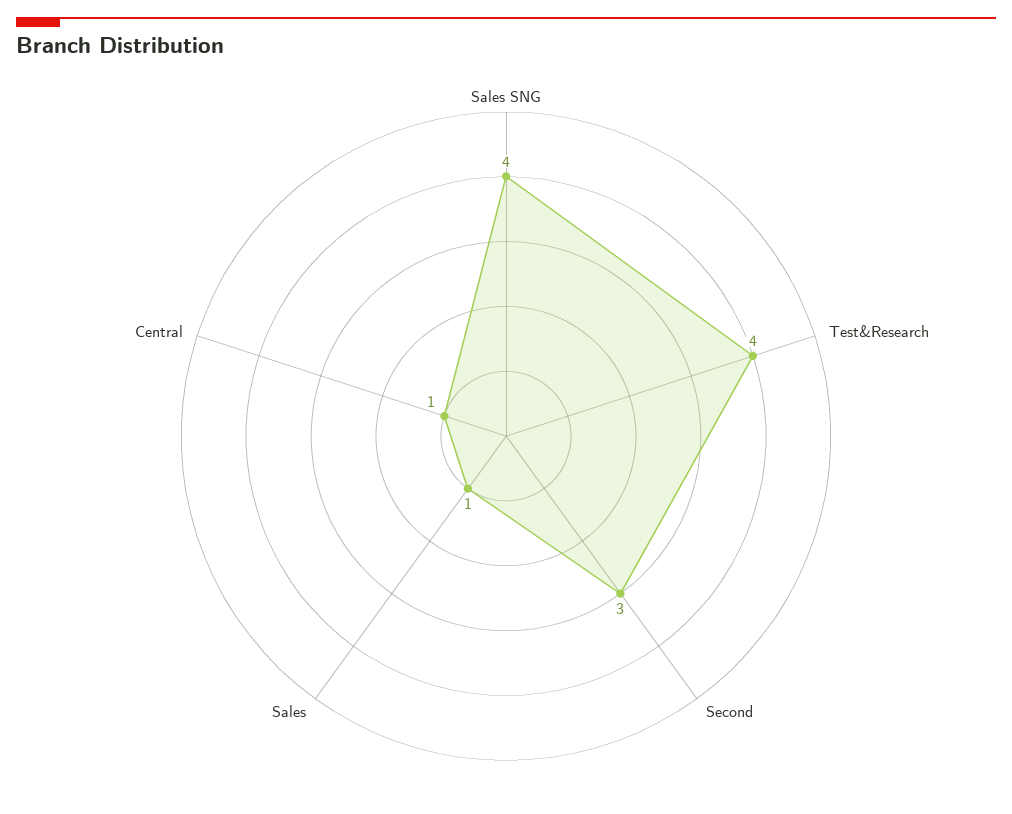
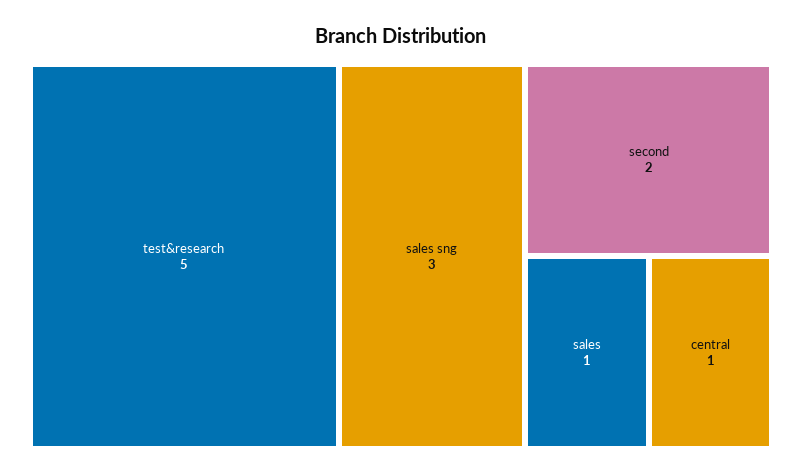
  {
-   "Sales SNG": 4,
+   "Sales SNG": 3,
-   "Test&Research": 4,
+   "Test&Research": 5,
-   "Second": 3,
+   "Second": 2,
    "Sales": 1,
    "Central": 1
  }

